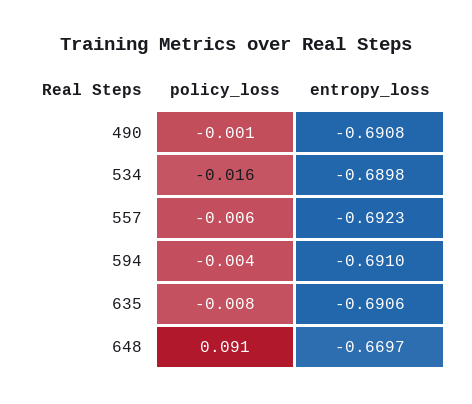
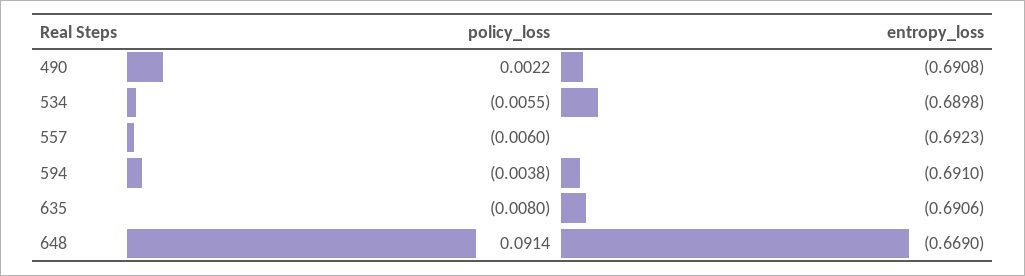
  {
    "policy_loss": {
-     "490": -0.001,
+     "490": 0.0022,
-     "534": -0.016,
+     "534": -0.0055,
      "557": -0.006,
      "594": -0.0038,
      "635": -0.008,
      "648": 0.0914
    },
    "entropy_loss": {
      "490": -0.6908,
      "534": -0.6898,
      "557": -0.6923,
      "594": -0.691,
      "635": -0.6906,
-     "648": -0.6697
+     "648": -0.669
    }
  }

